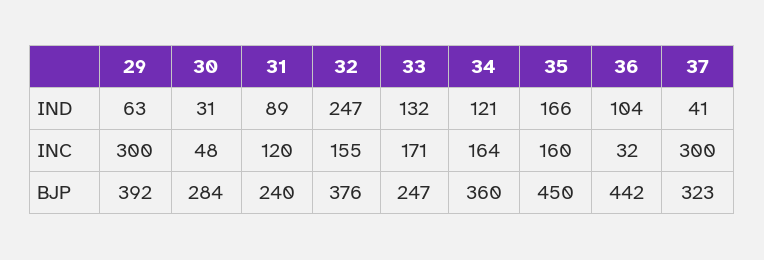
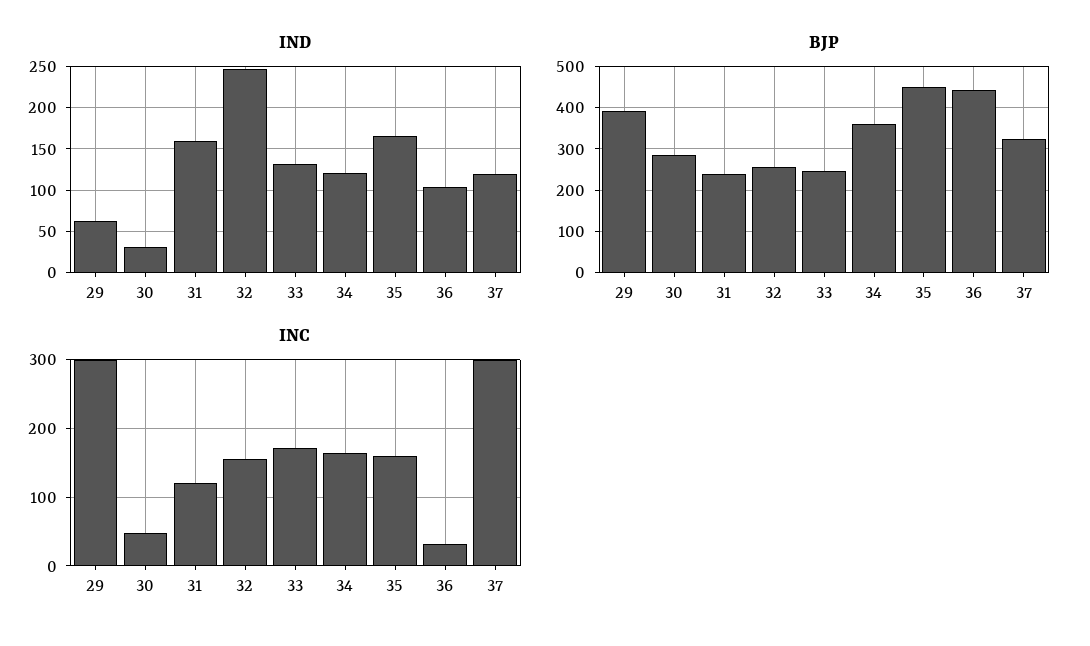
  {
    "IND": {
      "29": 63,
      "30": 31,
-     "31": 89,
+     "31": 160,
      "32": 247,
      "33": 132,
      "34": 121,
      "35": 166,
      "36": 104,
-     "37": 41
+     "37": 120
    },
    "INC": {
      "29": 300,
      "30": 48,
      "31": 120,
      "32": 155,
      "33": 171,
      "34": 164,
      "35": 160,
      "36": 32,
      "37": 300
    },
    "BJP": {
      "29": 392,
      "30": 284,
      "31": 240,
-     "32": 376,
+     "32": 260,
      "33": 247,
      "34": 360,
      "35": 450,
      "36": 442,
      "37": 323
    }
  }

